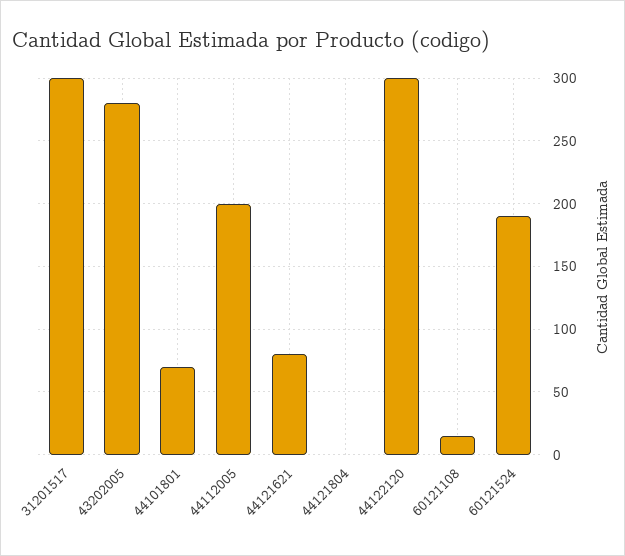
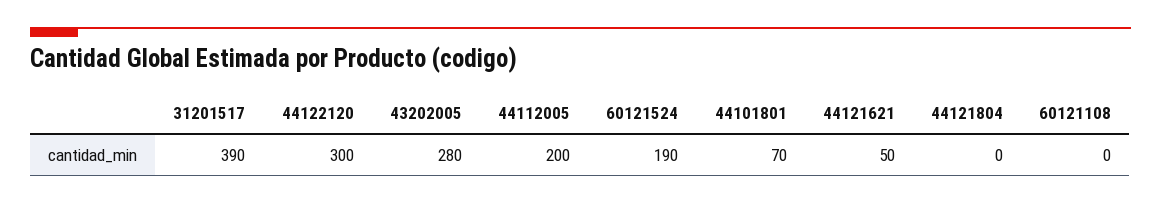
  {
-   "31201517": 300,
+   "31201517": 390,
    "43202005": 280,
    "44101801": 70,
    "44112005": 200,
-   "44121621": 80,
+   "44121621": 50,
    "44121804": 0,
    "44122120": 300,
-   "60121108": 15,
+   "60121108": 0,
    "60121524": 190
  }

